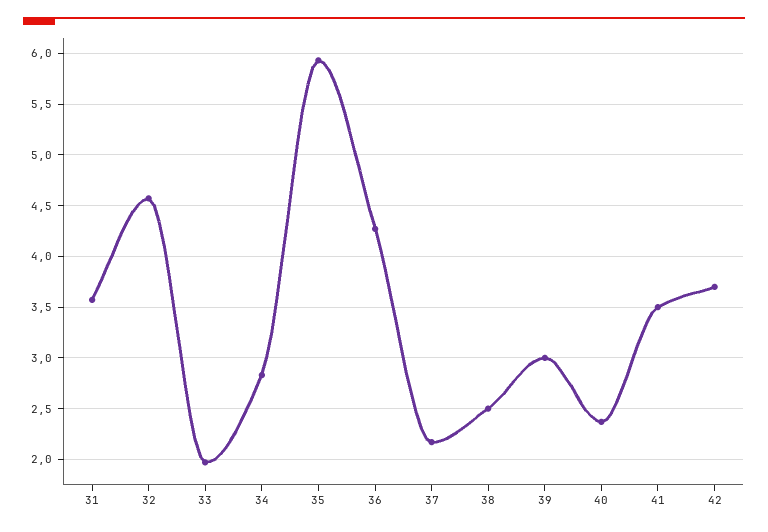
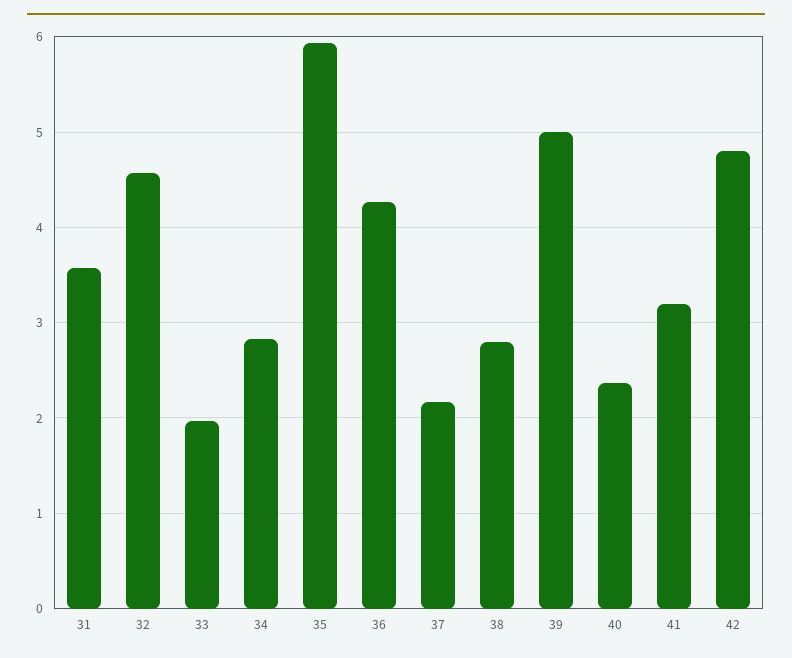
  {
    "31": 3.6,
    "32": 4.6,
    "33": 2,
    "34": 2.8,
    "35": 5.9,
    "36": 4.3,
    "37": 2.2,
-   "38": 2.5,
+   "38": 2.8,
-   "39": 3,
+   "39": 5,
    "40": 2.4,
-   "41": 3.5,
+   "41": 3.2,
-   "42": 3.7
+   "42": 4.8
  }

